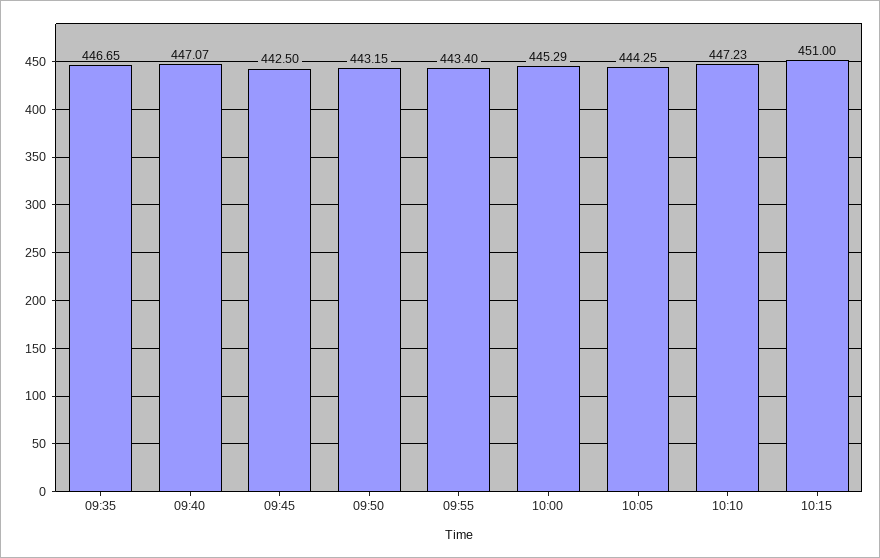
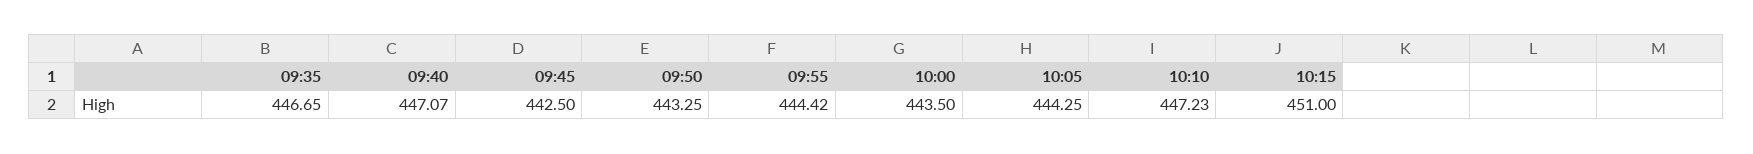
  {
    "09:35": 446.65,
    "09:40": 447.07,
    "09:45": 442.5,
-   "09:50": 443.15,
+   "09:50": 443.25,
-   "09:55": 443.4,
+   "09:55": 444.42,
-   "10:00": 445.29,
+   "10:00": 443.5,
    "10:05": 444.25,
    "10:10": 447.23,
    "10:15": 451
  }

